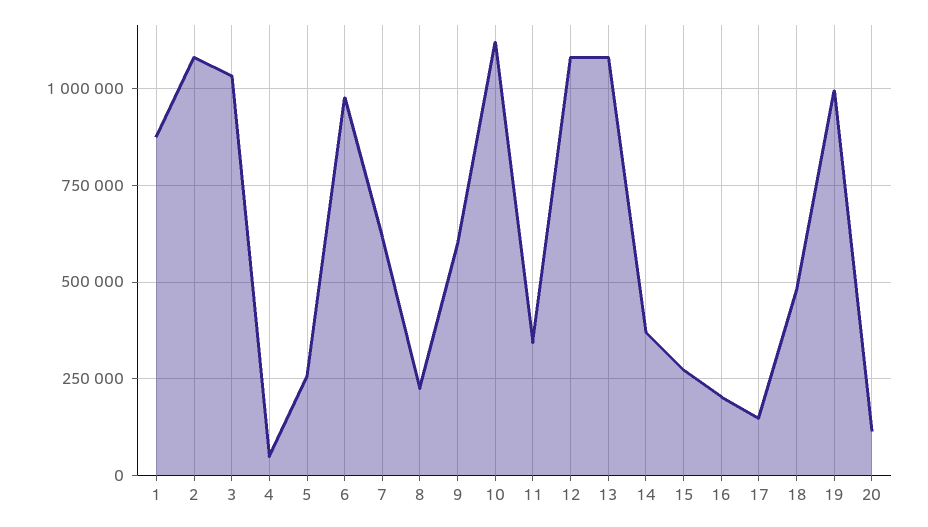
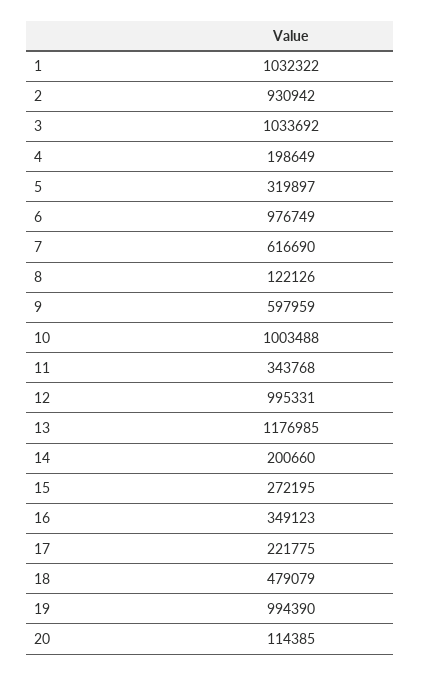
  {
-   "1": 875000,
+   "1": 1032322,
-   "2": 1075000,
+   "2": 930942,
    "3": 1033692,
-   "4": 50000,
+   "4": 198649,
-   "5": 250000,
+   "5": 319897,
    "6": 976749,
    "7": 616690,
-   "8": 225000,
+   "8": 122126,
    "9": 597959,
-   "10": 1125000,
+   "10": 1003488,
    "11": 343768,
-   "12": 1075000,
+   "12": 995331,
-   "13": 1075000,
+   "13": 1176985,
-   "14": 375000,
+   "14": 200660,
    "15": 272195,
-   "16": 200000,
+   "16": 349123,
-   "17": 150000,
+   "17": 221775,
    "18": 479079,
    "19": 994390,
    "20": 114385
  }

